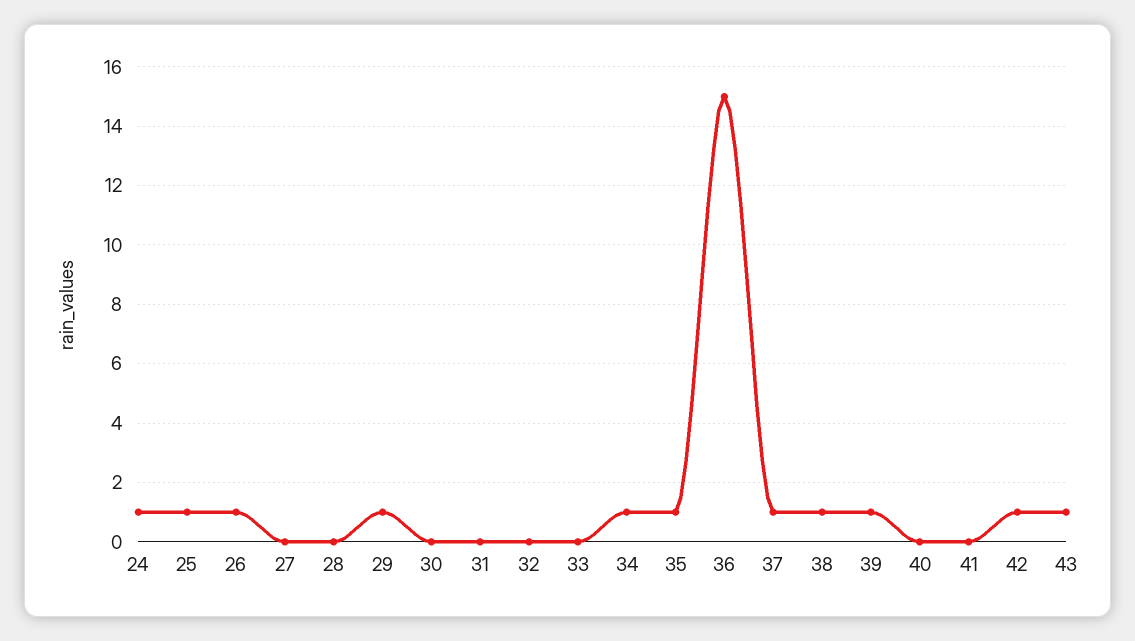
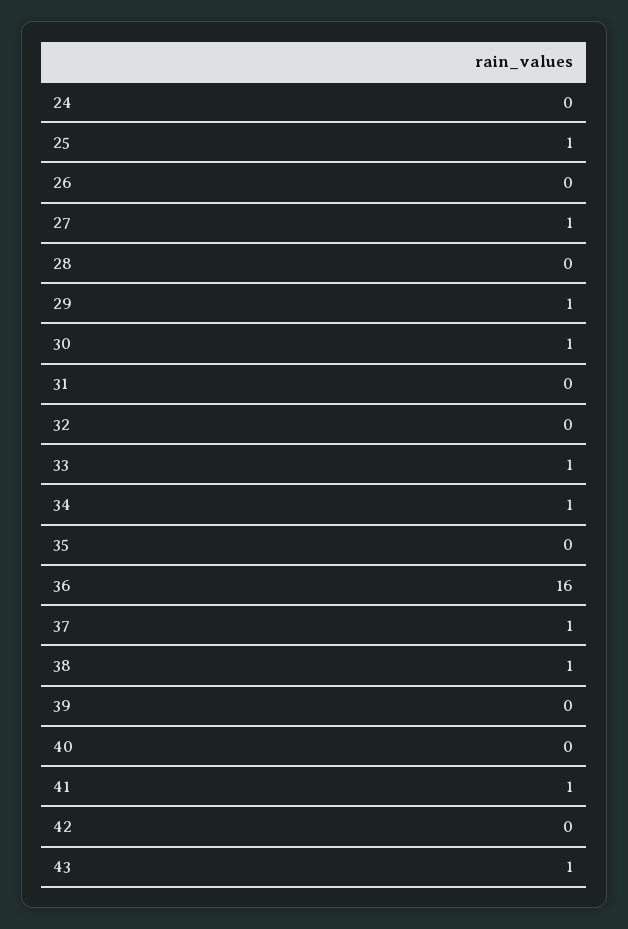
  {
-   "24": 1,
+   "24": 0,
    "25": 1,
-   "26": 1,
+   "26": 0,
-   "27": 0,
+   "27": 1,
    "28": 0,
    "29": 1,
-   "30": 0,
+   "30": 1,
    "31": 0,
    "32": 0,
-   "33": 0,
+   "33": 1,
    "34": 1,
-   "35": 1,
+   "35": 0,
-   "36": 15,
+   "36": 16,
    "37": 1,
    "38": 1,
-   "39": 1,
+   "39": 0,
    "40": 0,
-   "41": 0,
+   "41": 1,
-   "42": 1,
+   "42": 0,
    "43": 1
  }

